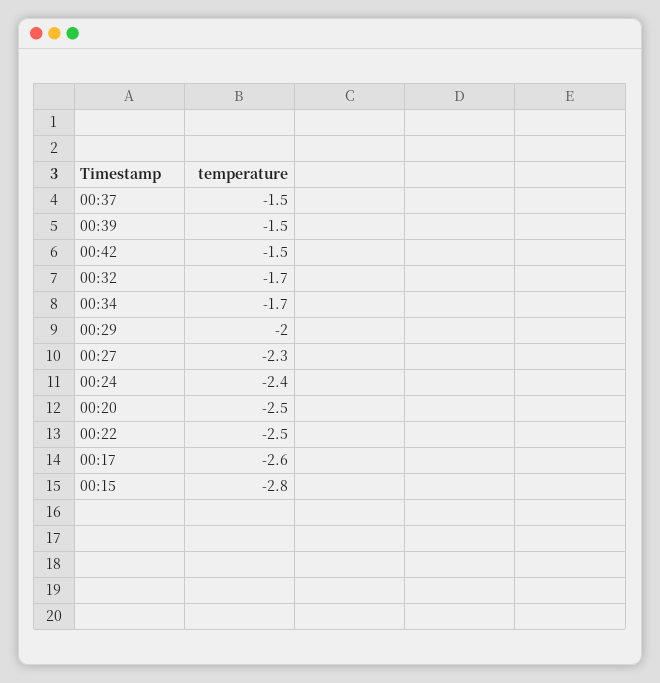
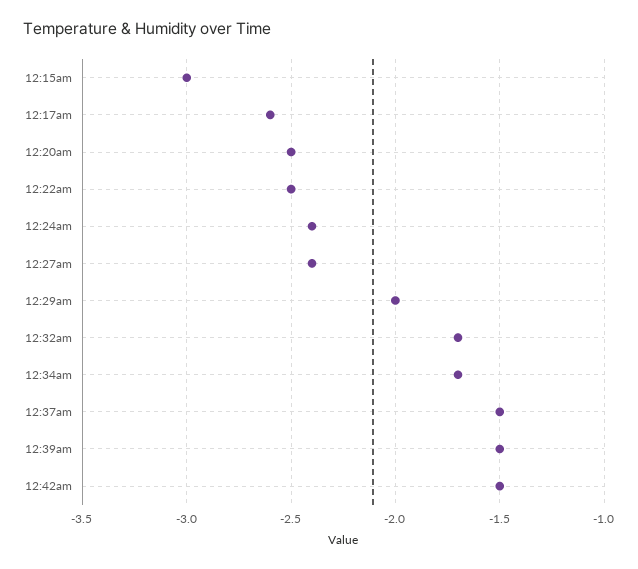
  {
    "00:37": -1.5,
    "00:39": -1.5,
    "00:42": -1.5,
    "00:32": -1.7,
    "00:34": -1.7,
    "00:29": -2,
-   "00:27": -2.3,
+   "00:27": -2.4,
    "00:24": -2.4,
    "00:20": -2.5,
    "00:22": -2.5,
    "00:17": -2.6,
-   "00:15": -2.8
+   "00:15": -3
  }

